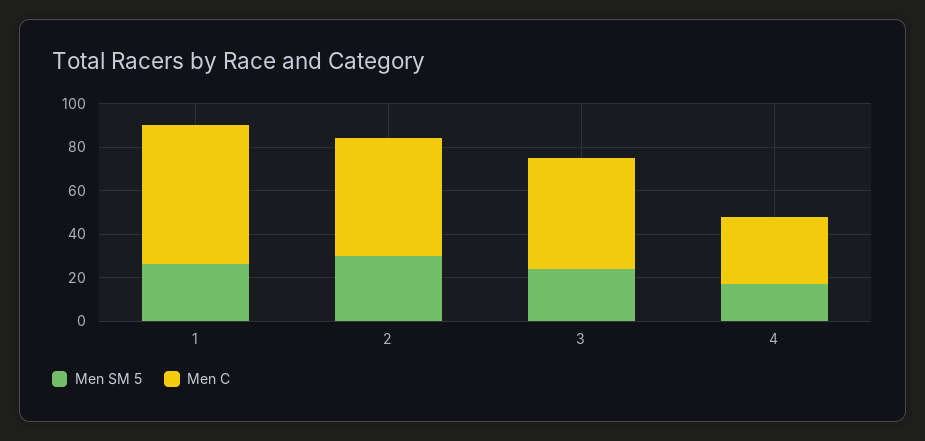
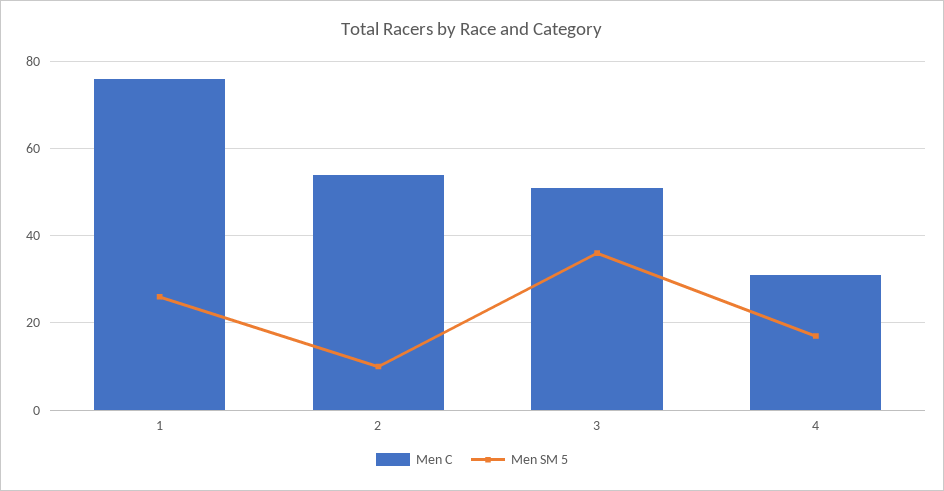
  {
    "Men SM 5": {
      "1": 25,
-     "2": 30,
+     "2": 10,
-     "3": 25,
+     "3": 35,
      "4": 15
    },
    "Men C": {
-     "1": 65,
+     "1": 75,
      "2": 55,
      "3": 50,
      "4": 30
    }
  }

